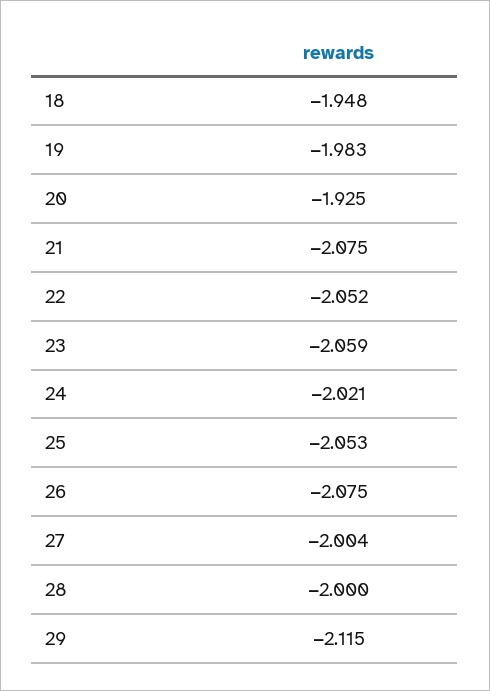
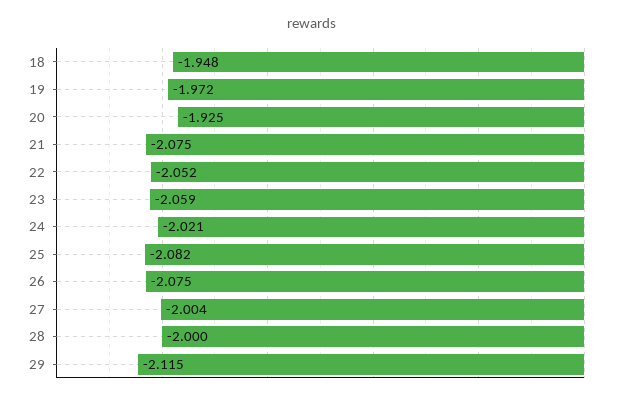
  {
    "18": -1.948,
-   "19": -1.983,
+   "19": -1.972,
    "20": -1.925,
    "21": -2.075,
    "22": -2.052,
    "23": -2.059,
    "24": -2.021,
-   "25": -2.053,
+   "25": -2.082,
    "26": -2.075,
    "27": -2.004,
    "28": -2,
    "29": -2.115
  }

